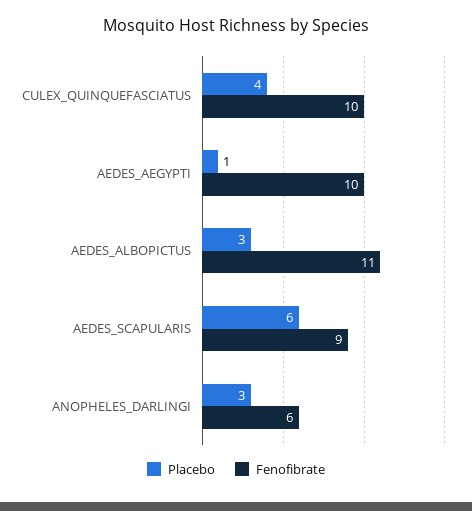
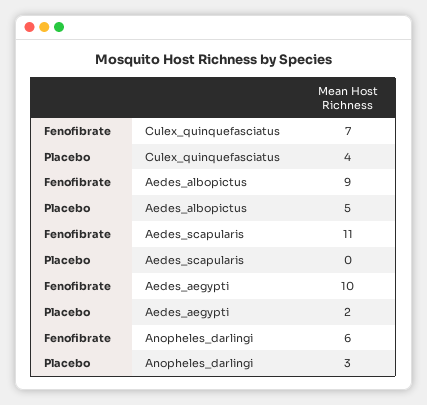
  {
    "Placebo": {
      "CULEX_QUINQUEFASCIATUS": 4,
-     "AEDES_AEGYPTI": 1,
+     "AEDES_AEGYPTI": 2,
-     "AEDES_ALBOPICTUS": 3,
+     "AEDES_ALBOPICTUS": 5,
-     "AEDES_SCAPULARIS": 6,
+     "AEDES_SCAPULARIS": 0,
      "ANOPHELES_DARLINGI": 3
    },
    "Fenofibrate": {
-     "CULEX_QUINQUEFASCIATUS": 10,
+     "CULEX_QUINQUEFASCIATUS": 7,
      "AEDES_AEGYPTI": 10,
-     "AEDES_ALBOPICTUS": 11,
+     "AEDES_ALBOPICTUS": 9,
-     "AEDES_SCAPULARIS": 9,
+     "AEDES_SCAPULARIS": 11,
      "ANOPHELES_DARLINGI": 6
    }
  }

